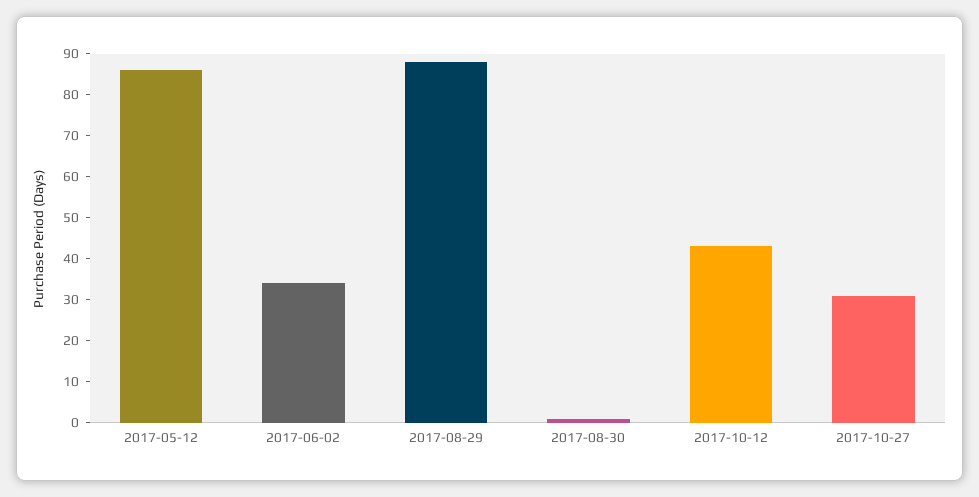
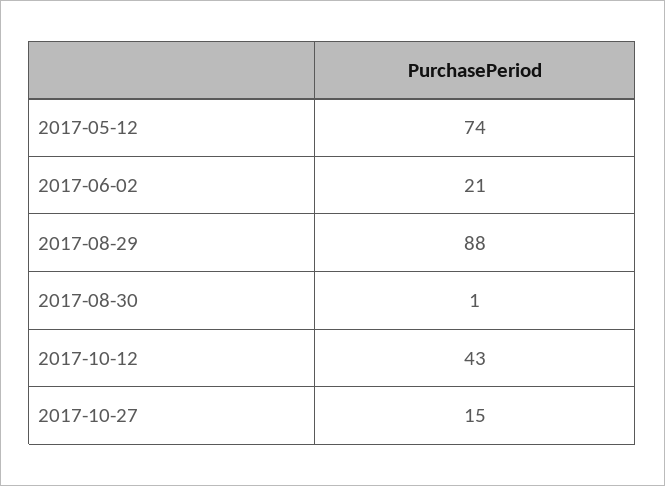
  {
-   "2017-05-12": 85,
+   "2017-05-12": 74,
-   "2017-06-02": 35,
+   "2017-06-02": 21,
    "2017-08-29": 88,
    "2017-08-30": 1,
    "2017-10-12": 43,
-   "2017-10-27": 30
+   "2017-10-27": 15
  }

